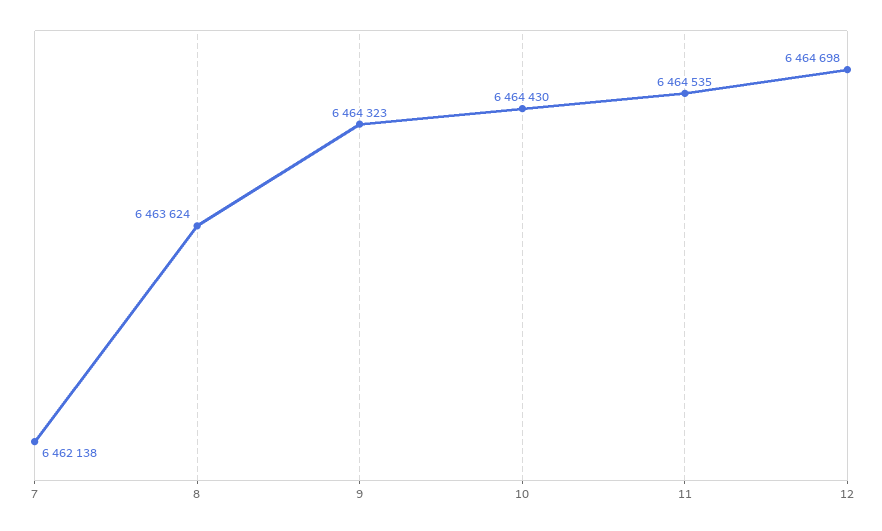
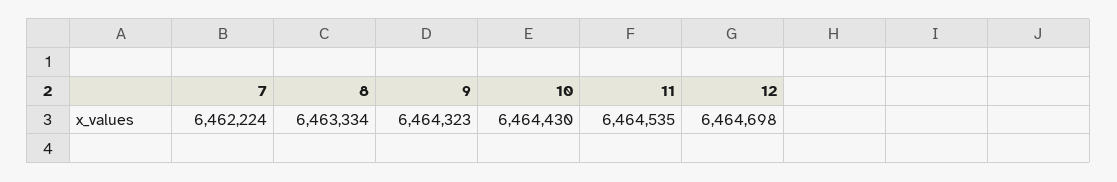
  {
-   "7": 6462138,
+   "7": 6462224,
-   "8": 6463624,
+   "8": 6463334,
    "9": 6464323,
    "10": 6464430,
    "11": 6464535,
    "12": 6464698
  }

